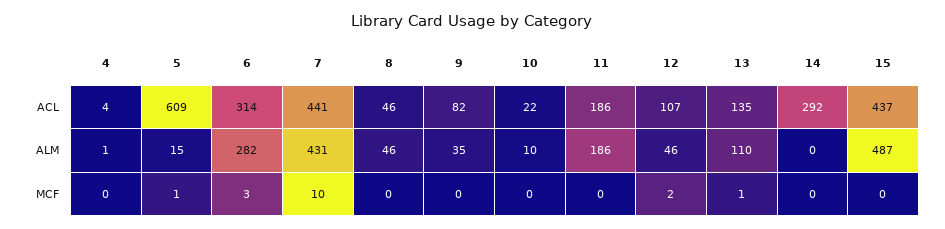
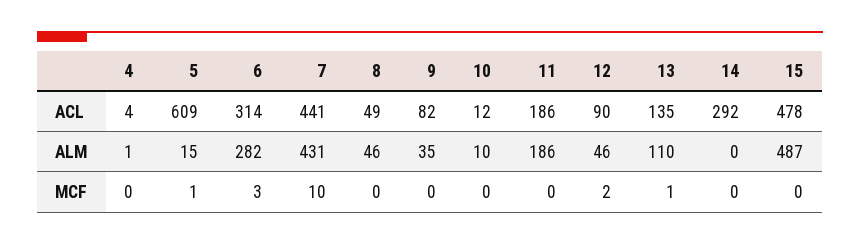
  {
    "4": {
      "ACL": 4,
      "ALM": 1,
      "MCF": 0
    },
    "5": {
      "ACL": 609,
      "ALM": 15,
      "MCF": 1
    },
    "6": {
      "ACL": 314,
      "ALM": 282,
      "MCF": 3
    },
    "7": {
      "ACL": 441,
      "ALM": 431,
      "MCF": 10
    },
    "8": {
-     "ACL": 46,
+     "ACL": 49,
      "ALM": 46,
      "MCF": 0
    },
    "9": {
      "ACL": 82,
      "ALM": 35,
      "MCF": 0
    },
    "10": {
-     "ACL": 22,
+     "ACL": 12,
      "ALM": 10,
      "MCF": 0
    },
    "11": {
      "ACL": 186,
      "ALM": 186,
      "MCF": 0
    },
    "12": {
-     "ACL": 107,
+     "ACL": 90,
      "ALM": 46,
      "MCF": 2
    },
    "13": {
      "ACL": 135,
      "ALM": 110,
      "MCF": 1
    },
    "14": {
      "ACL": 292,
      "ALM": 0,
      "MCF": 0
    },
    "15": {
-     "ACL": 437,
+     "ACL": 478,
      "ALM": 487,
      "MCF": 0
    }
  }

